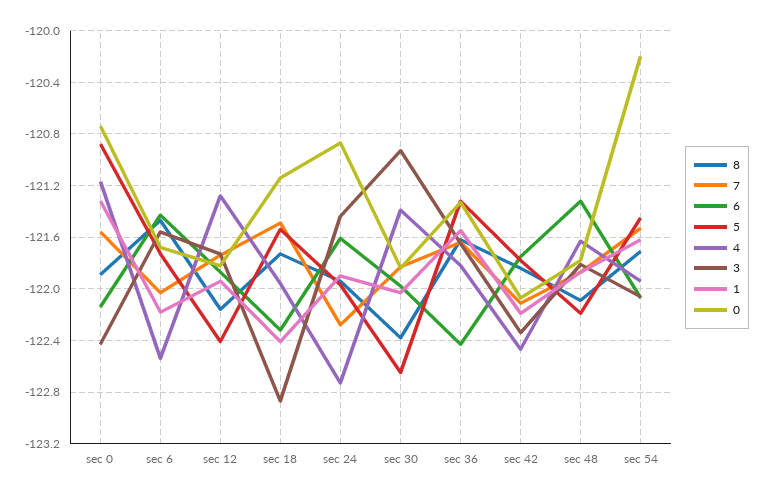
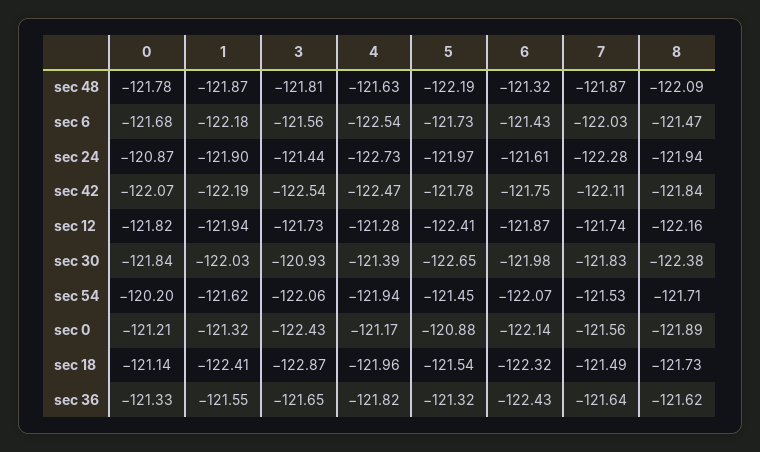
  {
    "8": {
      "sec 0": -121.89,
      "sec 6": -121.47,
      "sec 12": -122.16,
      "sec 18": -121.73,
      "sec 24": -121.94,
      "sec 30": -122.38,
      "sec 36": -121.62,
      "sec 42": -121.84,
      "sec 48": -122.09,
      "sec 54": -121.71
    },
    "7": {
      "sec 0": -121.56,
      "sec 6": -122.03,
      "sec 12": -121.74,
      "sec 18": -121.49,
      "sec 24": -122.28,
      "sec 30": -121.83,
      "sec 36": -121.64,
      "sec 42": -122.11,
      "sec 48": -121.87,
      "sec 54": -121.53
    },
    "6": {
      "sec 0": -122.14,
      "sec 6": -121.43,
      "sec 12": -121.87,
      "sec 18": -122.32,
      "sec 24": -121.61,
      "sec 30": -121.98,
      "sec 36": -122.43,
      "sec 42": -121.75,
      "sec 48": -121.32,
      "sec 54": -122.07
    },
    "5": {
      "sec 0": -120.88,
      "sec 6": -121.73,
      "sec 12": -122.41,
      "sec 18": -121.54,
      "sec 24": -121.97,
      "sec 30": -122.65,
      "sec 36": -121.32,
      "sec 42": -121.78,
      "sec 48": -122.19,
      "sec 54": -121.45
    },
    "4": {
      "sec 0": -121.17,
      "sec 6": -122.54,
      "sec 12": -121.28,
      "sec 18": -121.96,
      "sec 24": -122.73,
      "sec 30": -121.39,
      "sec 36": -121.82,
      "sec 42": -122.47,
      "sec 48": -121.63,
      "sec 54": -121.94
    },
    "3": {
      "sec 0": -122.43,
      "sec 6": -121.56,
      "sec 12": -121.73,
      "sec 18": -122.87,
      "sec 24": -121.44,
      "sec 30": -120.93,
      "sec 36": -121.65,
-     "sec 42": -122.35,
+     "sec 42": -122.54,
      "sec 48": -121.81,
      "sec 54": -122.06
    },
    "1": {
      "sec 0": -121.32,
      "sec 6": -122.18,
      "sec 12": -121.94,
      "sec 18": -122.41,
      "sec 24": -121.9,
      "sec 30": -122.03,
      "sec 36": -121.55,
      "sec 42": -122.19,
      "sec 48": -121.87,
      "sec 54": -121.62
    },
    "0": {
-     "sec 0": -120.75,
+     "sec 0": -121.21,
      "sec 6": -121.68,
      "sec 12": -121.82,
      "sec 18": -121.14,
      "sec 24": -120.87,
      "sec 30": -121.84,
      "sec 36": -121.33,
      "sec 42": -122.07,
      "sec 48": -121.78,
      "sec 54": -120.2
    }
  }

